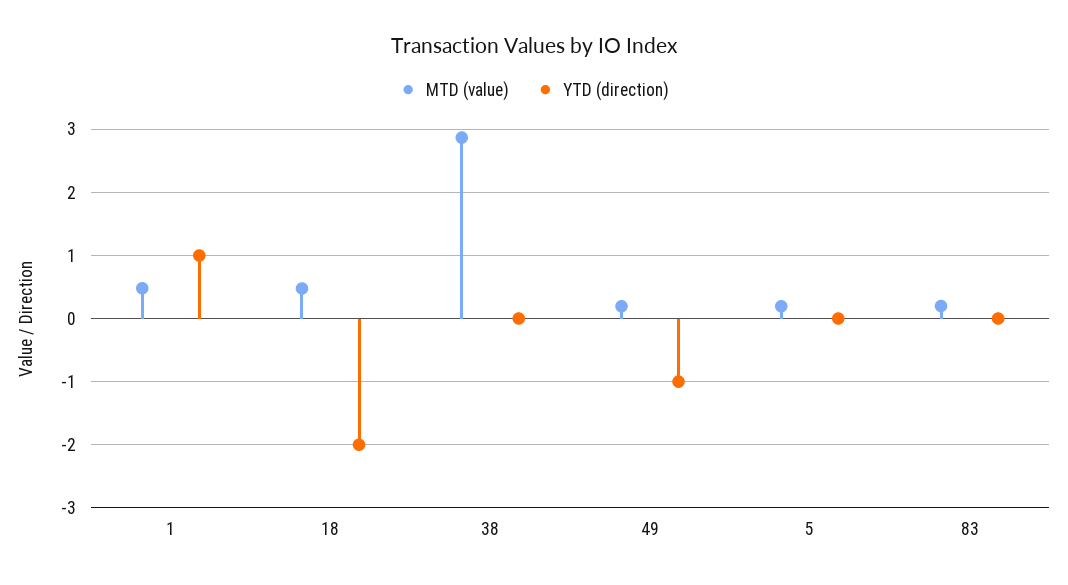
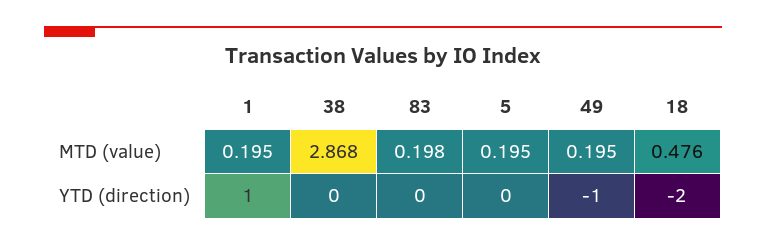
  {
    "MTD (value)": {
-     "1": 0.5,
+     "1": 0.195,
      "18": 0.476,
      "38": 2.868,
      "49": 0.195,
      "5": 0.195,
      "83": 0.198
    },
    "YTD (direction)": {
      "1": 1,
      "18": -2,
      "38": 0,
      "49": -1,
      "5": 0,
      "83": 0
    }
  }

